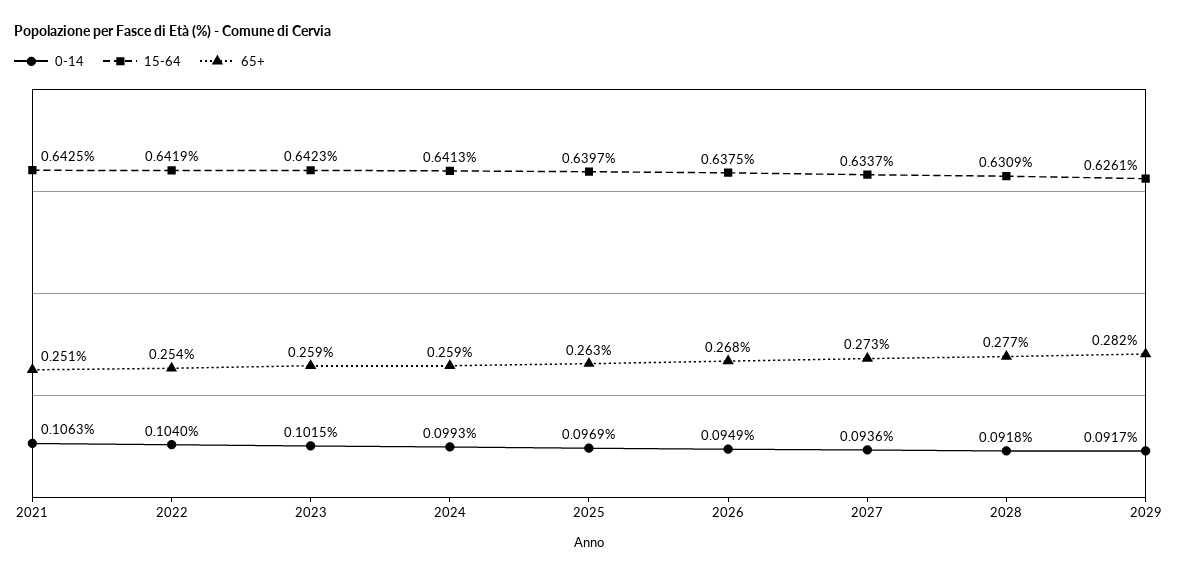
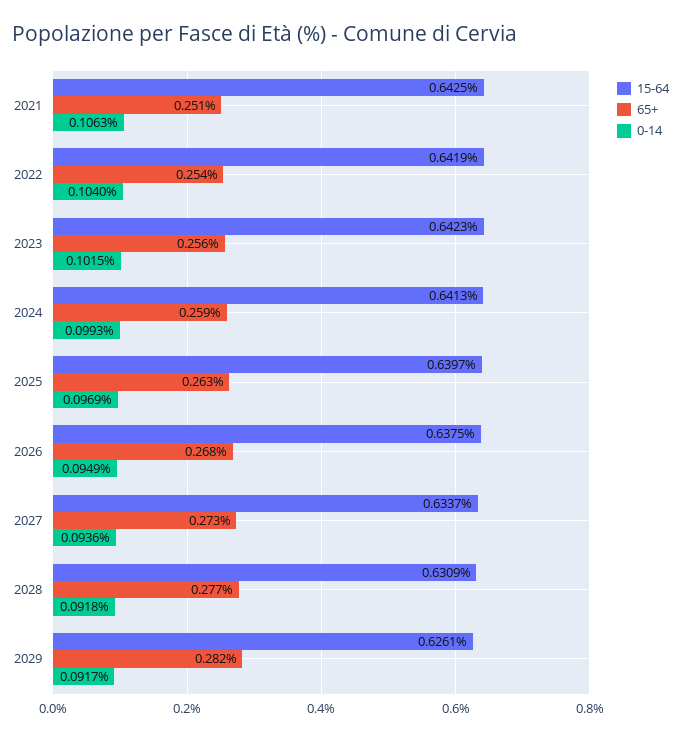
  {
    "0-14": {
      "2021": 0.1063,
      "2022": 0.104,
      "2023": 0.1015,
      "2024": 0.0993,
      "2025": 0.0969,
      "2026": 0.0949,
      "2027": 0.0936,
      "2028": 0.0918,
      "2029": 0.0917
    },
    "15-64": {
      "2021": 0.6425,
      "2022": 0.6419,
      "2023": 0.6423,
      "2024": 0.6413,
      "2025": 0.6397,
      "2026": 0.6375,
      "2027": 0.6337,
      "2028": 0.6309,
      "2029": 0.6261
    },
    "65+": {
      "2021": 0.251,
      "2022": 0.254,
-     "2023": 0.259,
+     "2023": 0.256,
      "2024": 0.259,
      "2025": 0.263,
      "2026": 0.268,
      "2027": 0.273,
      "2028": 0.277,
      "2029": 0.282
    }
  }

